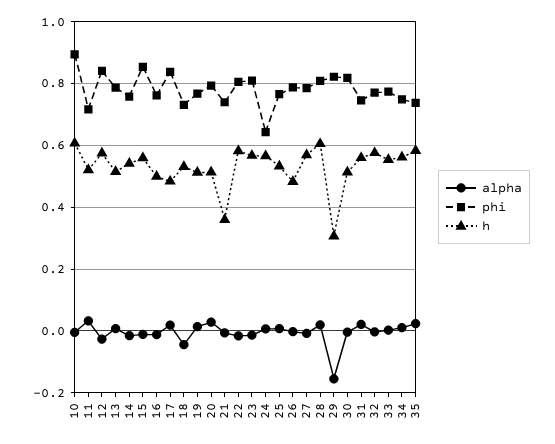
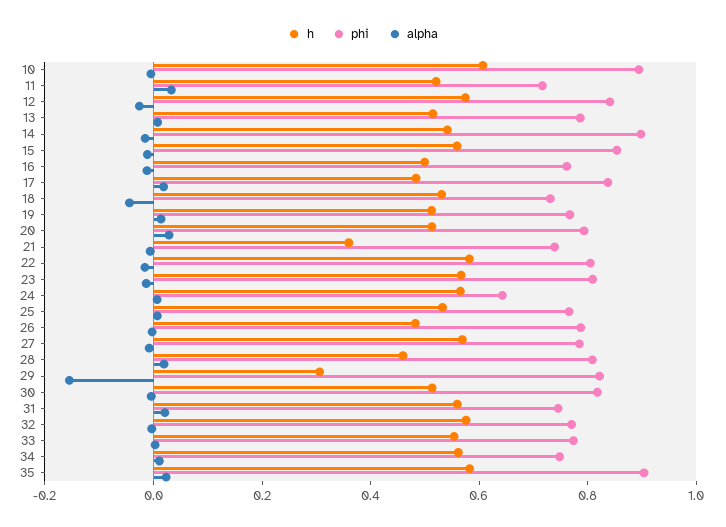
  {
    "alpha": {
      "10": 0,
      "11": 0.04,
      "12": -0.02,
      "13": 0,
      "14": -0.02,
      "15": -0.02,
      "16": -0.02,
      "17": 0.02,
      "18": -0.04,
      "19": 0.02,
      "20": 0.02,
      "21": 0,
      "22": -0.02,
      "23": -0.02,
      "24": 0,
      "25": 0,
      "26": 0,
      "27": 0,
      "28": 0.02,
      "29": -0.16,
      "30": 0,
      "31": 0.02,
      "32": 0,
      "33": 0,
      "34": 0.02,
      "35": 0.02
    },
    "phi": {
      "10": 0.9,
      "11": 0.72,
      "12": 0.84,
      "13": 0.78,
-     "14": 0.76,
+     "14": 0.9,
      "15": 0.86,
      "16": 0.76,
      "17": 0.84,
      "18": 0.74,
      "19": 0.76,
      "20": 0.8,
      "21": 0.74,
      "22": 0.8,
      "23": 0.8,
      "24": 0.64,
      "25": 0.76,
      "26": 0.78,
      "27": 0.78,
      "28": 0.8,
      "29": 0.82,
      "30": 0.82,
      "31": 0.74,
      "32": 0.78,
      "33": 0.78,
      "34": 0.74,
-     "35": 0.74
+     "35": 0.9
    },
    "h": {
      "10": 0.6,
      "11": 0.52,
      "12": 0.58,
      "13": 0.52,
      "14": 0.54,
      "15": 0.56,
      "16": 0.5,
      "17": 0.48,
      "18": 0.54,
      "19": 0.52,
      "20": 0.52,
      "21": 0.36,
      "22": 0.58,
      "23": 0.56,
      "24": 0.56,
      "25": 0.54,
      "26": 0.48,
      "27": 0.56,
-     "28": 0.6,
+     "28": 0.45,
      "29": 0.3,
      "30": 0.52,
      "31": 0.56,
      "32": 0.58,
      "33": 0.56,
      "34": 0.56,
      "35": 0.58
    }
  }

